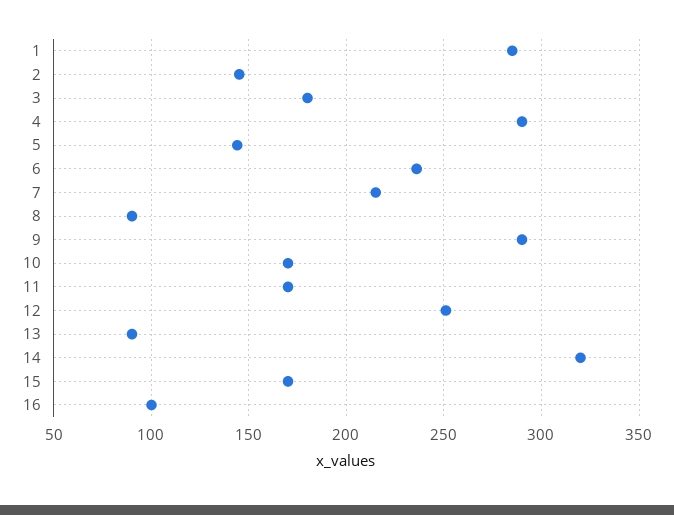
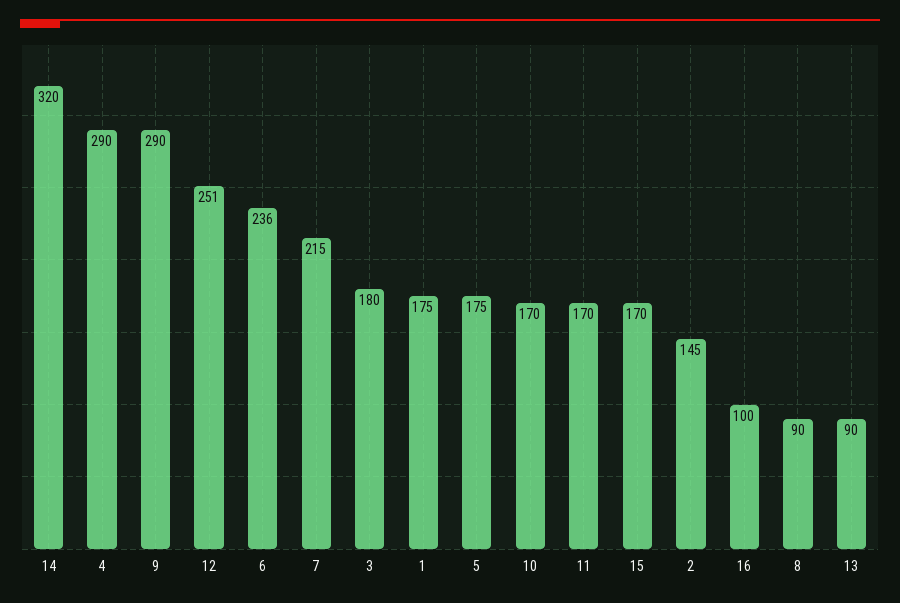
  {
-   "1": 285,
+   "1": 175,
    "2": 145,
    "3": 180,
    "4": 290,
-   "5": 145,
+   "5": 175,
    "6": 236,
    "7": 215,
    "8": 90,
    "9": 290,
    "10": 170,
    "11": 170,
    "12": 251,
    "13": 90,
    "14": 320,
    "15": 170,
    "16": 100
  }

